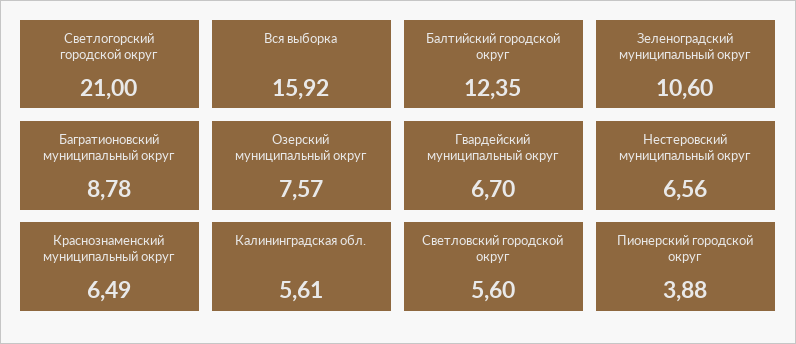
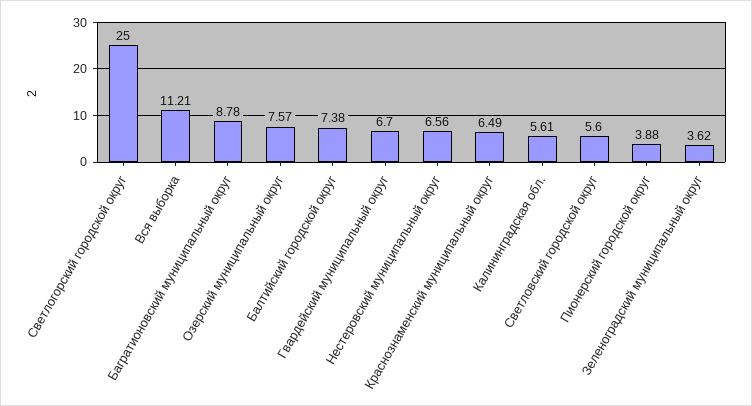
  {
-   "Светлогорский городской округ": 21,
+   "Светлогорский городской округ": 25,
-   "Вся выборка": 15.92,
+   "Вся выборка": 11.21,
-   "Балтийский городской округ": 12.35,
+   "Балтийский городской округ": 7.38,
-   "Зеленоградский муниципальный округ": 10.6,
+   "Зеленоградский муниципальный округ": 3.62,
    "Багратионовский муниципальный округ": 8.78,
    "Озерский муниципальный округ": 7.57,
    "Гвардейский муниципальный округ": 6.7,
    "Нестеровский муниципальный округ": 6.56,
    "Краснознаменский муниципальный округ": 6.49,
    "Калининградская обл.": 5.61,
    "Светловский городской округ": 5.6,
    "Пионерский городской округ": 3.88
  }

